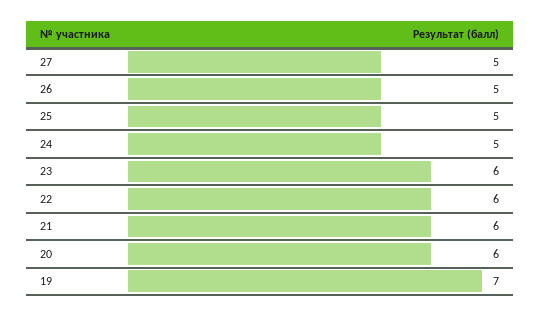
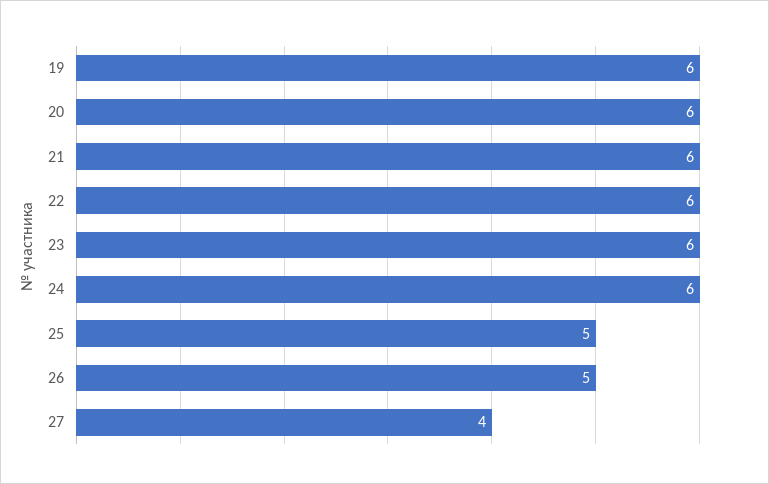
  {
-   "27": 5,
+   "27": 4,
    "26": 5,
    "25": 5,
-   "24": 5,
+   "24": 6,
    "23": 6,
    "22": 6,
    "21": 6,
    "20": 6,
-   "19": 7
+   "19": 6
  }

